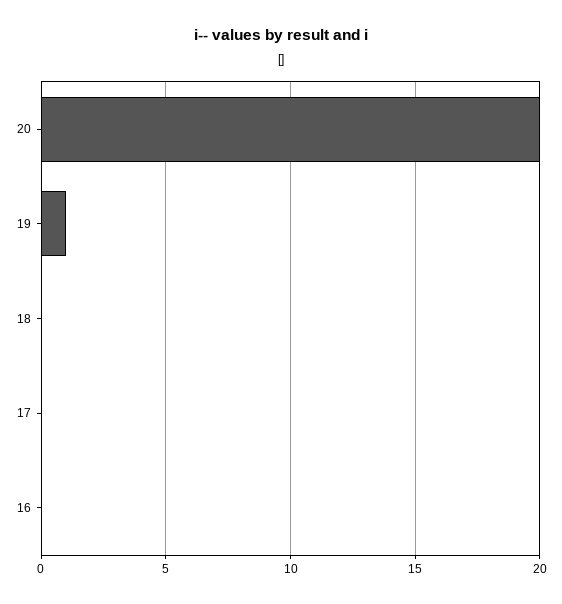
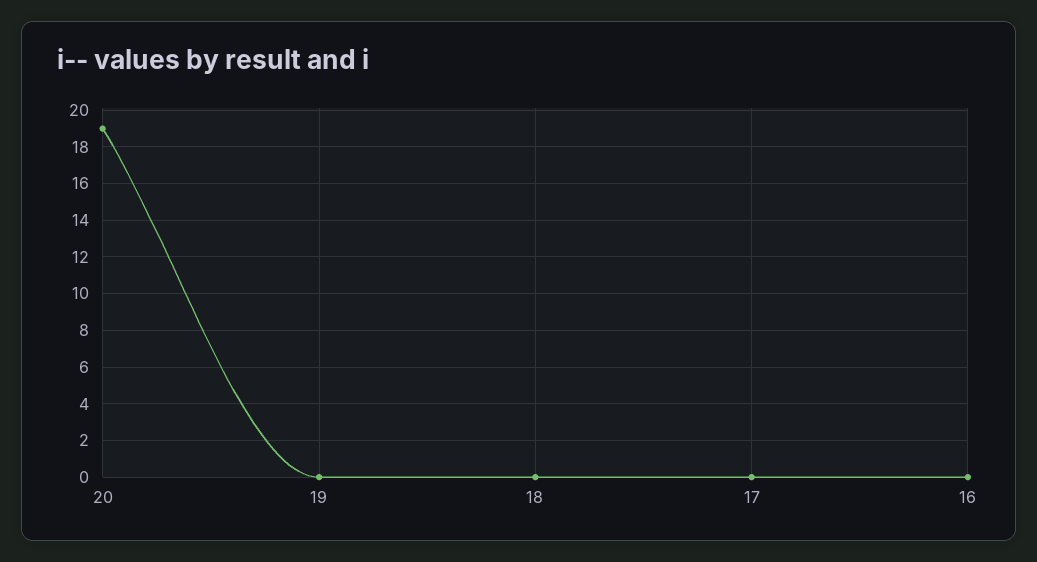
  {
-   "20": 20,
+   "20": 19,
-   "19": 1,
+   "19": 0,
    "18": 0,
    "17": 0,
    "16": 0
  }

